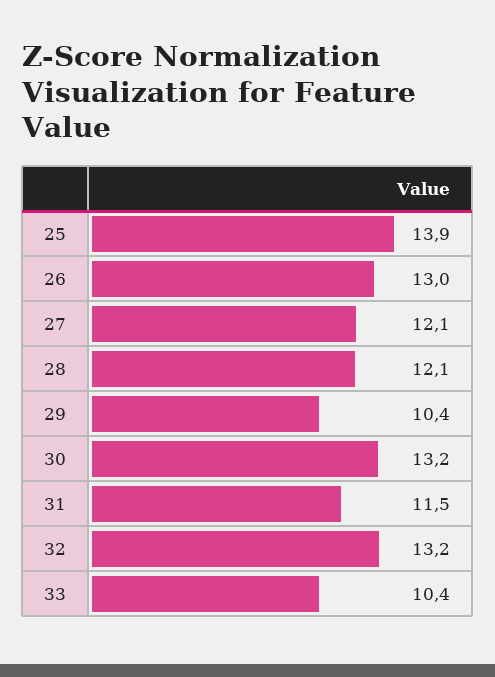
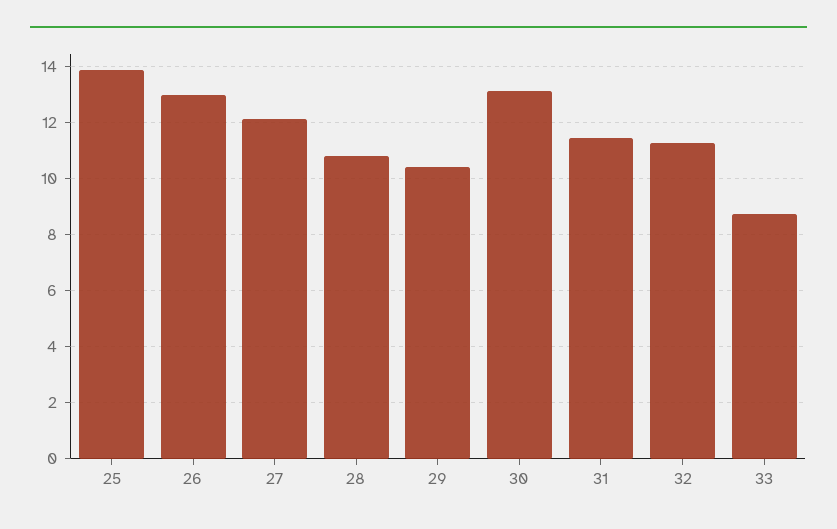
  {
    "25": 13.9,
    "26": 13,
    "27": 12.1,
-   "28": 12.1,
+   "28": 10.75,
    "29": 10.4,
    "30": 13.2,
    "31": 11.5,
-   "32": 13.2,
+   "32": 11.25,
-   "33": 10.4
+   "33": 8.75
  }

